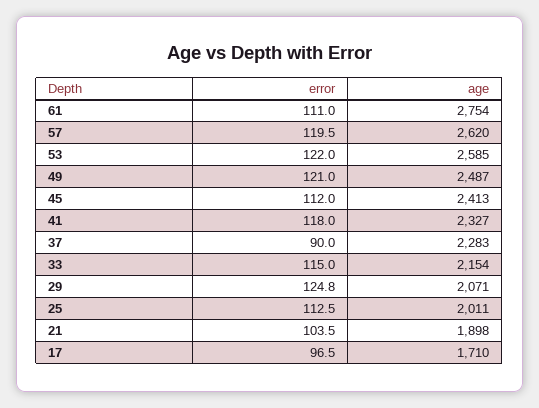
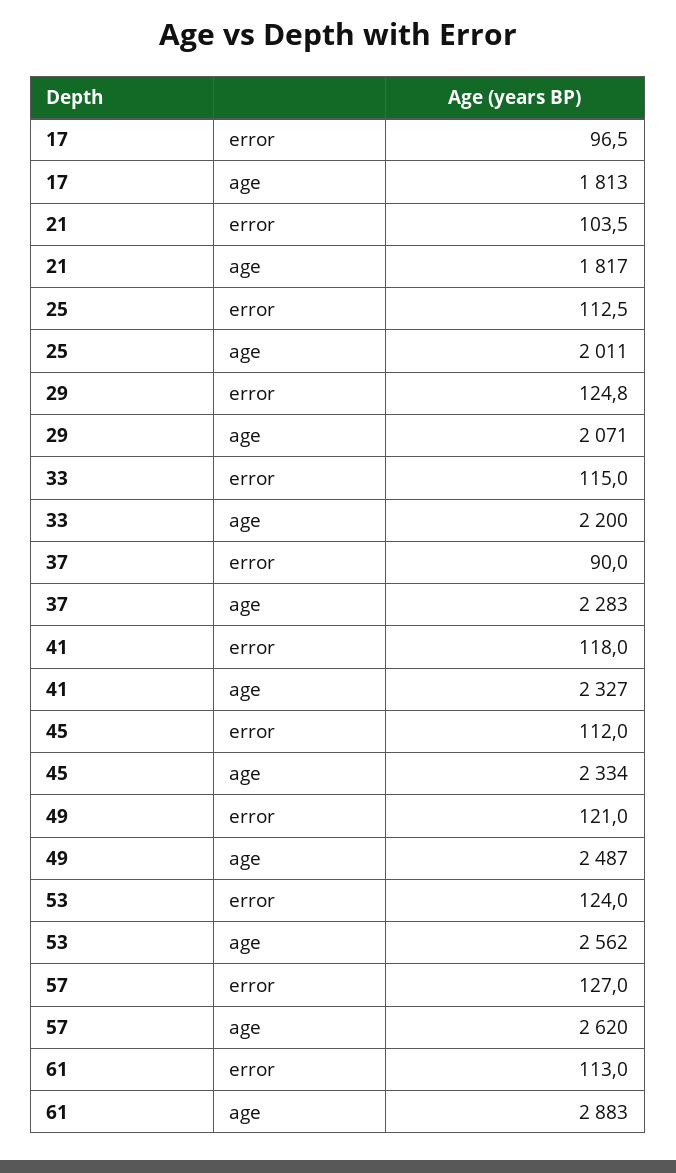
  {
    "error": {
-     "61": 111,
+     "61": 113,
-     "57": 119.5,
+     "57": 127,
-     "53": 122,
+     "53": 124,
      "49": 121,
      "45": 112,
      "41": 118,
      "37": 90,
      "33": 115,
      "29": 124.8,
      "25": 112.5,
      "21": 103.5,
      "17": 96.5
    },
    "age": {
-     "61": 2754,
+     "61": 2883,
      "57": 2620,
-     "53": 2585,
+     "53": 2562,
      "49": 2487,
-     "45": 2413,
+     "45": 2334,
      "41": 2327,
      "37": 2283,
-     "33": 2154,
+     "33": 2200,
      "29": 2071,
      "25": 2011,
-     "21": 1898,
+     "21": 1817,
-     "17": 1710
+     "17": 1813
    }
  }

